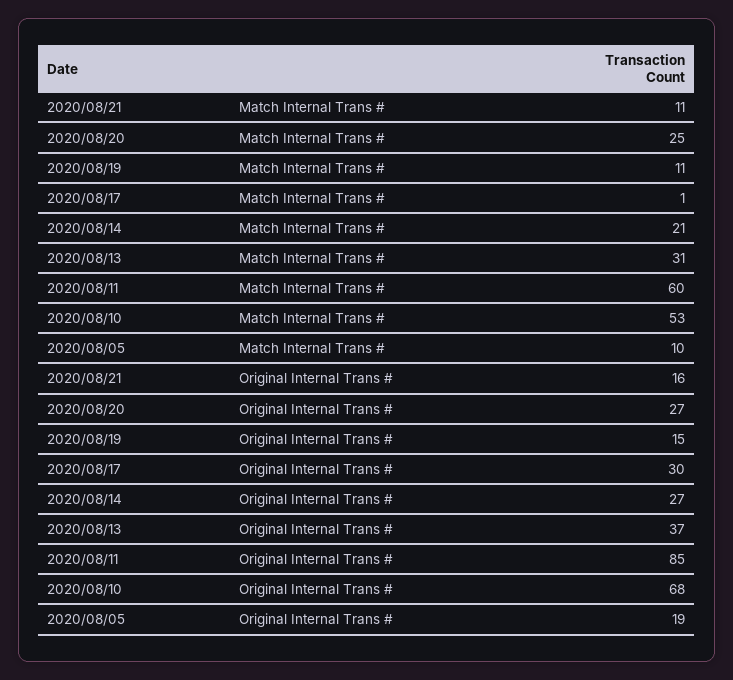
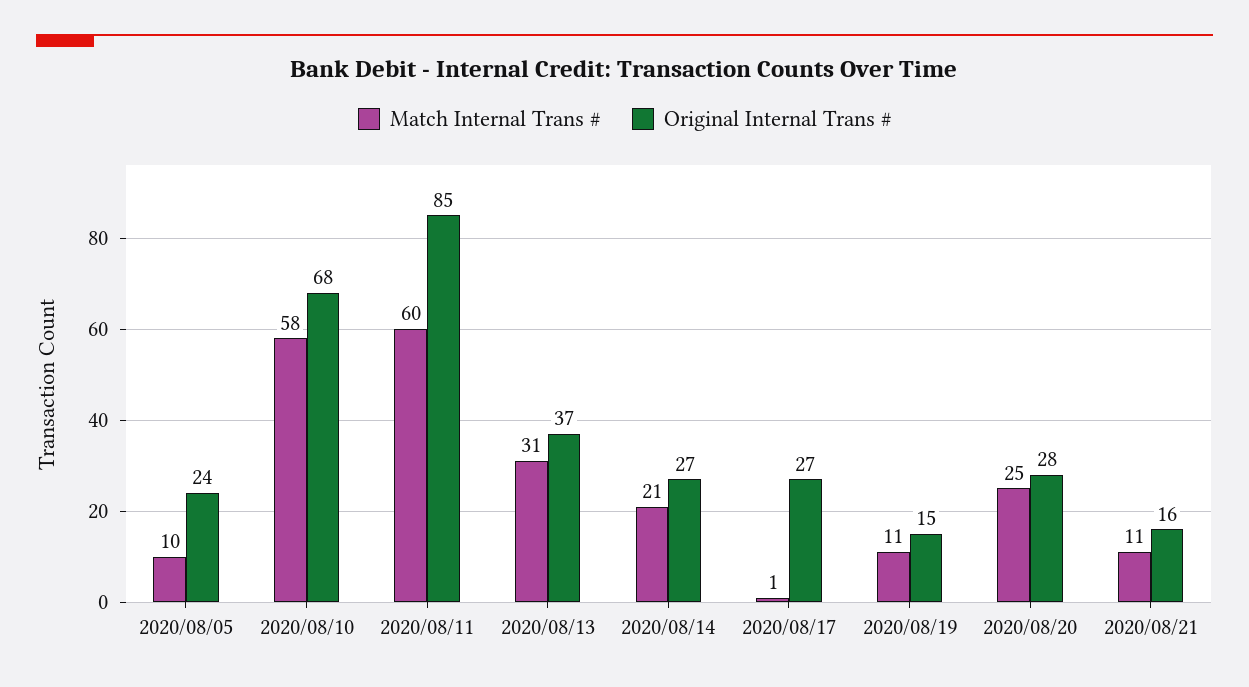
  {
    "Match Internal Trans #": {
      "2020/08/21": 11,
      "2020/08/20": 25,
      "2020/08/19": 11,
      "2020/08/17": 1,
      "2020/08/14": 21,
      "2020/08/13": 31,
      "2020/08/11": 60,
-     "2020/08/10": 53,
+     "2020/08/10": 58,
      "2020/08/05": 10
    },
    "Original Internal Trans #": {
      "2020/08/21": 16,
-     "2020/08/20": 27,
+     "2020/08/20": 28,
      "2020/08/19": 15,
-     "2020/08/17": 30,
+     "2020/08/17": 27,
      "2020/08/14": 27,
      "2020/08/13": 37,
      "2020/08/11": 85,
      "2020/08/10": 68,
-     "2020/08/05": 19
+     "2020/08/05": 24
    }
  }

